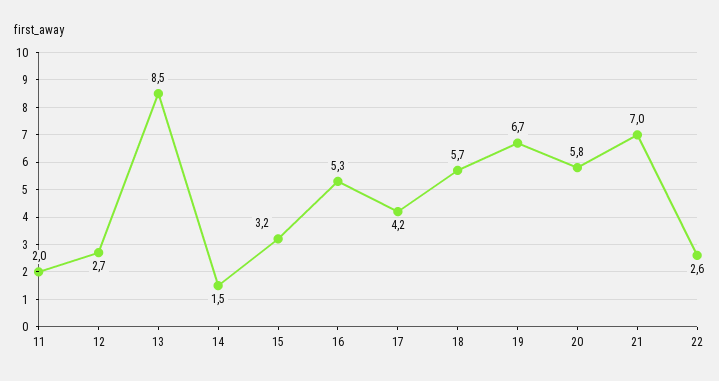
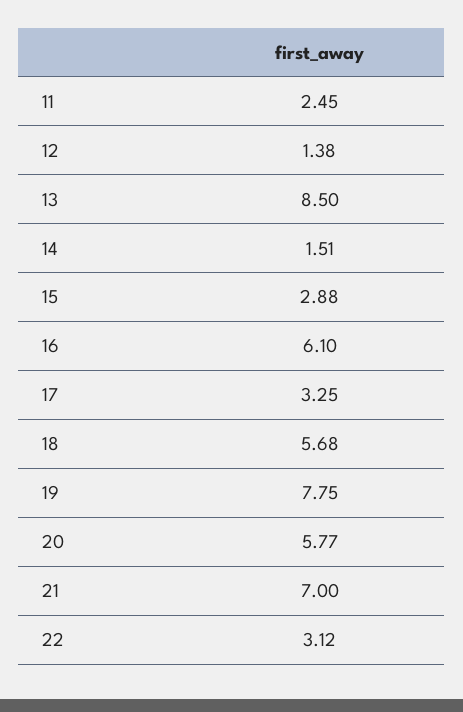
  {
-   "11": 2,
+   "11": 2.45,
-   "12": 2.7,
+   "12": 1.38,
    "13": 8.5,
    "14": 1.51,
-   "15": 3.2,
+   "15": 2.88,
-   "16": 5.3,
+   "16": 6.1,
-   "17": 4.2,
+   "17": 3.25,
    "18": 5.68,
-   "19": 6.7,
+   "19": 7.75,
    "20": 5.77,
    "21": 7,
-   "22": 2.6
+   "22": 3.12
  }

